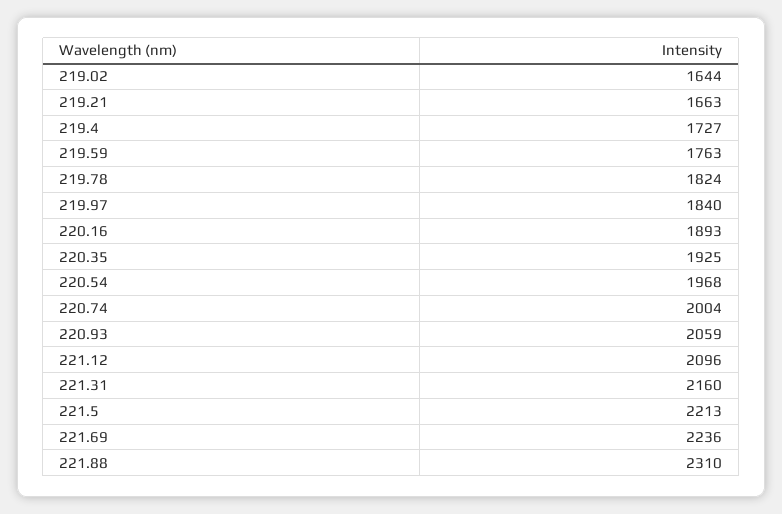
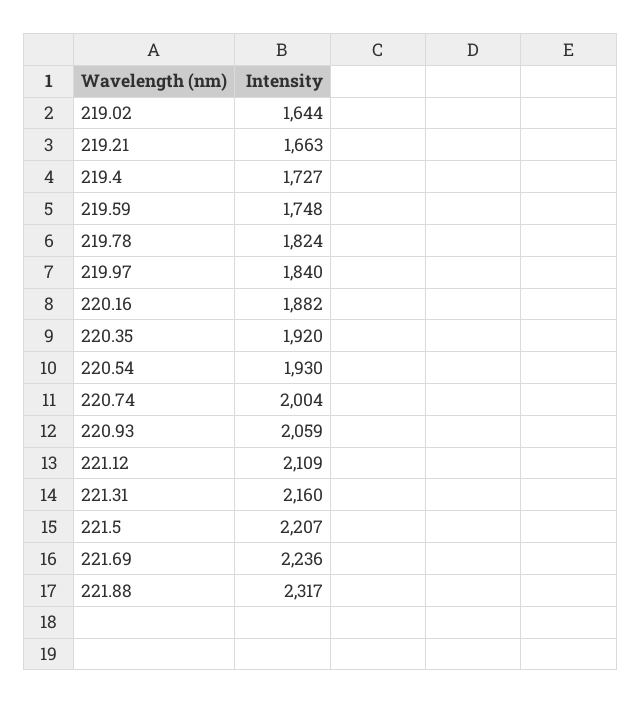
  {
    "219.02": 1644,
    "219.21": 1663,
    "219.4": 1727,
-   "219.59": 1763,
+   "219.59": 1748,
    "219.78": 1824,
    "219.97": 1840,
-   "220.16": 1893,
+   "220.16": 1882,
-   "220.35": 1925,
+   "220.35": 1920,
-   "220.54": 1968,
+   "220.54": 1930,
    "220.74": 2004,
    "220.93": 2059,
-   "221.12": 2096,
+   "221.12": 2109,
    "221.31": 2160,
-   "221.5": 2213,
+   "221.5": 2207,
    "221.69": 2236,
-   "221.88": 2310
+   "221.88": 2317
  }

